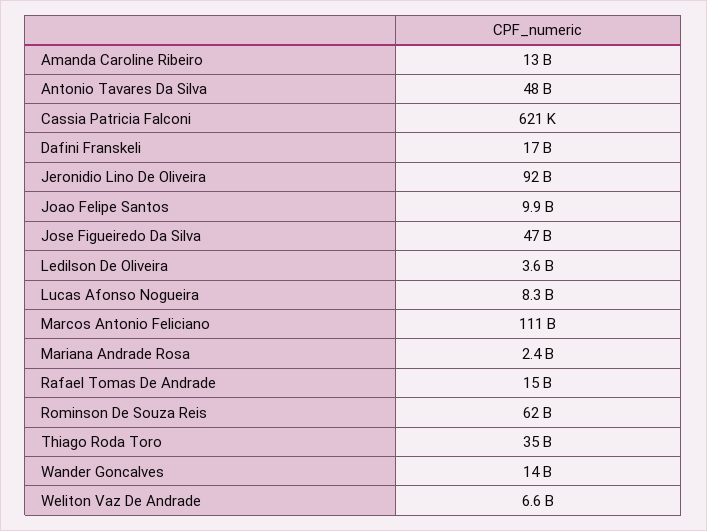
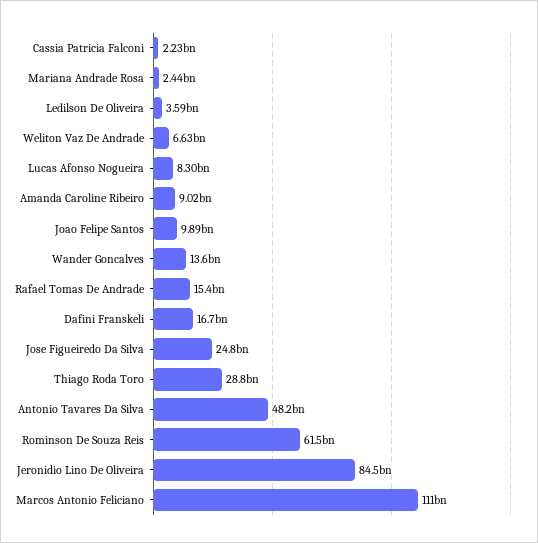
  {
-   "Amanda Caroline Ribeiro": 13000000000,
+   "Amanda Caroline Ribeiro": 9020000000,
    "Antonio Tavares Da Silva": 48200000000,
-   "Cassia Patricia Falconi": 621000,
+   "Cassia Patricia Falconi": 2230000000,
    "Dafini Franskeli": 16700000000,
-   "Jeronidio Lino De Oliveira": 92000000000,
+   "Jeronidio Lino De Oliveira": 84500000000,
    "Joao Felipe Santos": 9890000000,
-   "Jose Figueiredo Da Silva": 47000000000,
+   "Jose Figueiredo Da Silva": 24800000000,
    "Ledilson De Oliveira": 3590000000,
    "Lucas Afonso Nogueira": 8300000000,
    "Marcos Antonio Feliciano": 111000000000,
    "Mariana Andrade Rosa": 2440000000,
    "Rafael Tomas De Andrade": 15400000000,
    "Rominson De Souza Reis": 61500000000,
-   "Thiago Roda Toro": 35000000000,
+   "Thiago Roda Toro": 28800000000,
    "Wander Goncalves": 13600000000,
    "Weliton Vaz De Andrade": 6630000000
  }

